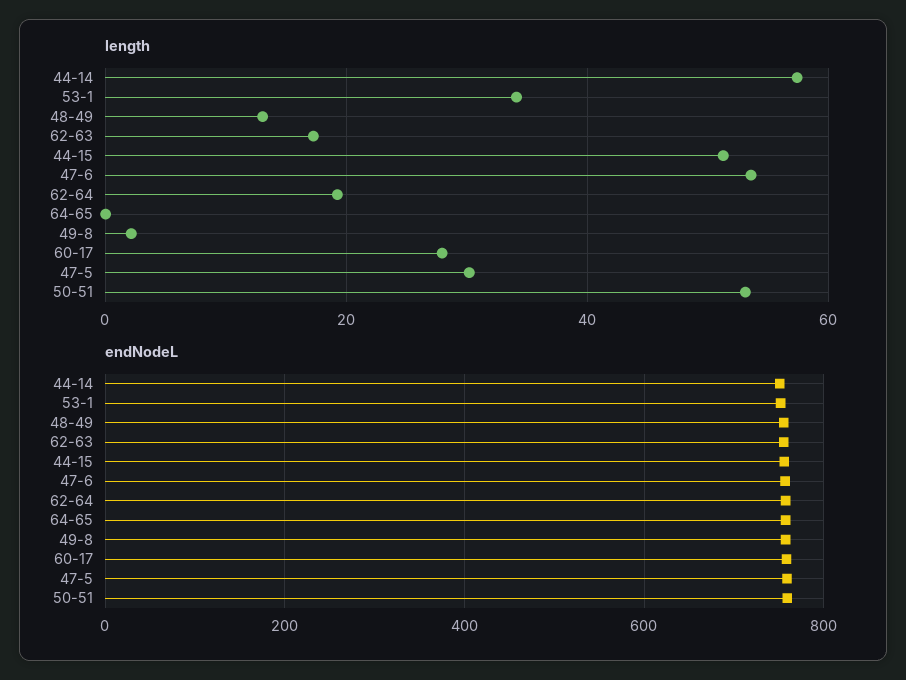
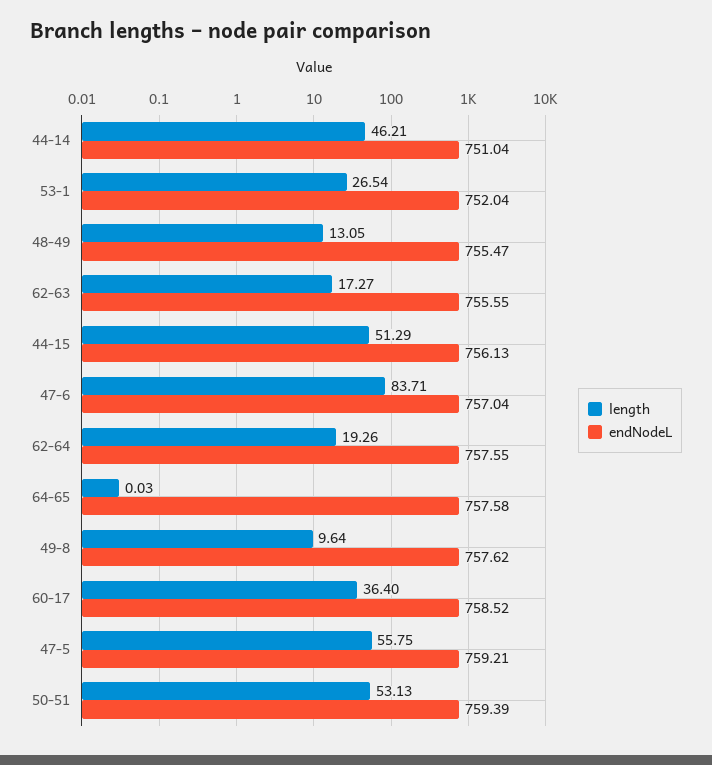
  {
    "length": {
-     "44-14": 58,
+     "44-14": 46.21,
-     "53-1": 34,
+     "53-1": 26.54,
      "48-49": 13.05,
      "62-63": 17.27,
      "44-15": 51.29,
-     "47-6": 54,
+     "47-6": 83.71,
      "62-64": 19.26,
      "64-65": 0.03,
-     "49-8": 2,
+     "49-8": 9.64,
-     "60-17": 28,
+     "60-17": 36.4,
-     "47-5": 30,
+     "47-5": 55.75,
      "50-51": 53.13
    },
    "endNodeL": {
      "44-14": 751.04,
      "53-1": 752.04,
      "48-49": 755.47,
      "62-63": 755.55,
      "44-15": 756.13,
      "47-6": 757.04,
      "62-64": 757.55,
      "64-65": 757.58,
      "49-8": 757.62,
      "60-17": 758.52,
      "47-5": 759.21,
      "50-51": 759.39
    }
  }

